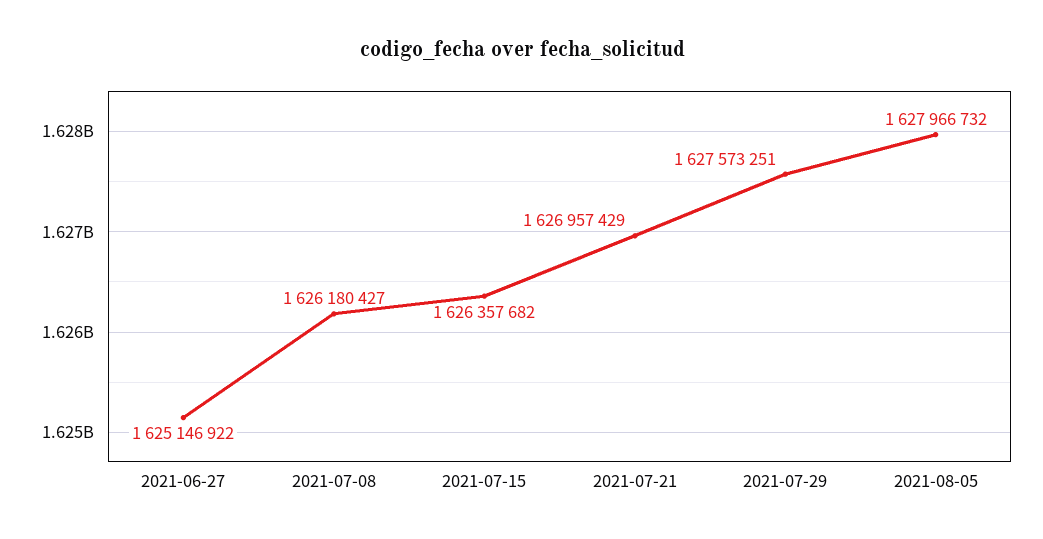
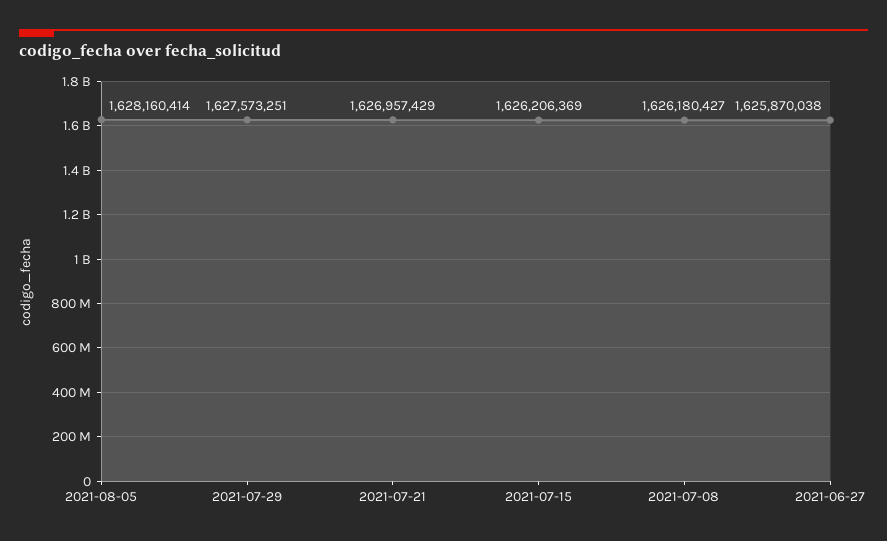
  {
-   "2021-06-27": 1625146922,
+   "2021-06-27": 1625870038,
    "2021-07-08": 1626180427,
-   "2021-07-15": 1626357682,
+   "2021-07-15": 1626206369,
    "2021-07-21": 1626957429,
    "2021-07-29": 1627573251,
-   "2021-08-05": 1627966732
+   "2021-08-05": 1628160414
  }

